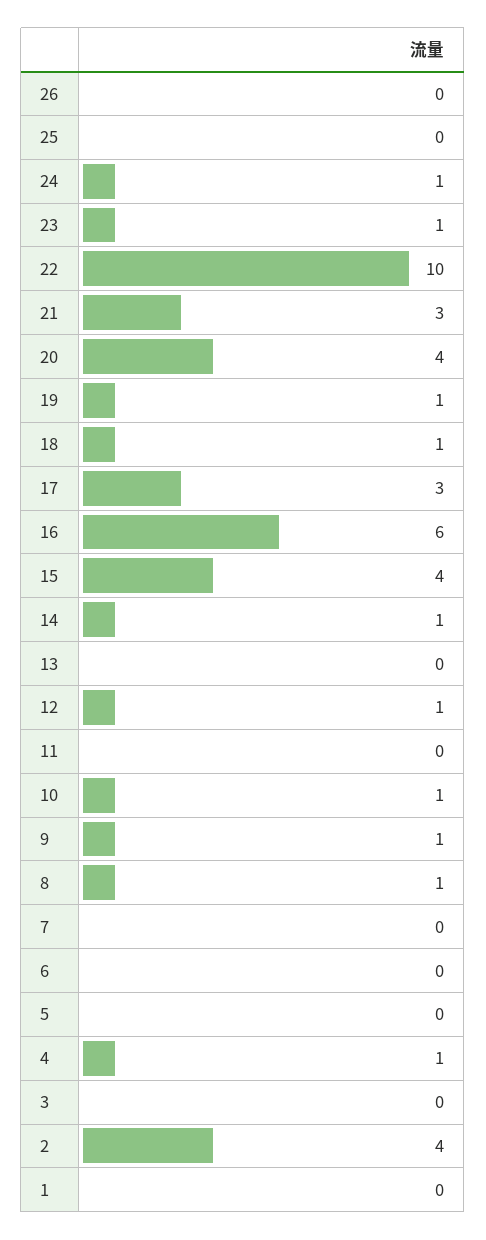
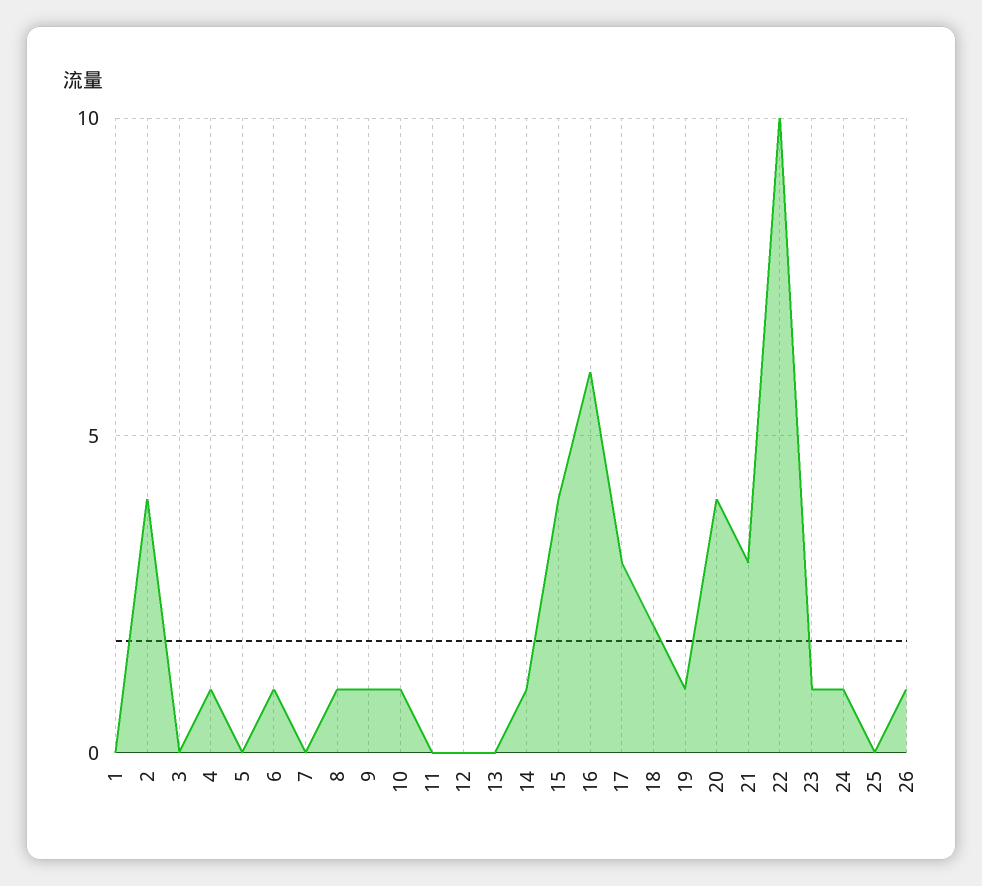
  {
-   "26": 0,
+   "26": 1,
    "25": 0,
    "24": 1,
    "23": 1,
    "22": 10,
    "21": 3,
    "20": 4,
    "19": 1,
-   "18": 1,
+   "18": 2,
    "17": 3,
    "16": 6,
    "15": 4,
    "14": 1,
    "13": 0,
-   "12": 1,
+   "12": 0,
    "11": 0,
    "10": 1,
    "9": 1,
    "8": 1,
    "7": 0,
-   "6": 0,
+   "6": 1,
    "5": 0,
    "4": 1,
    "3": 0,
    "2": 4,
    "1": 0
  }

